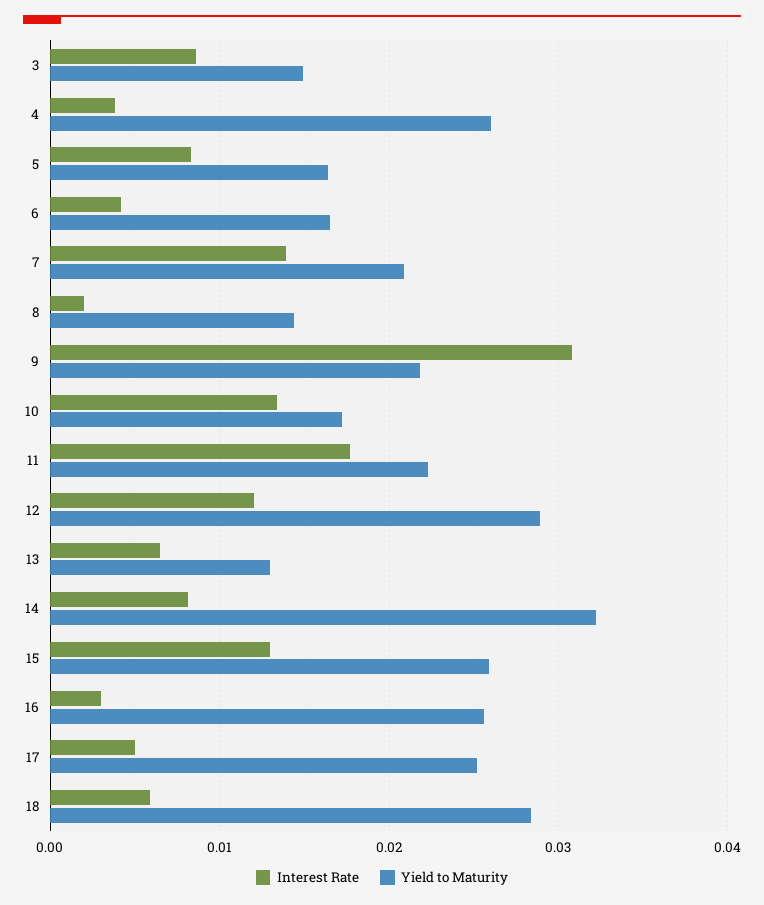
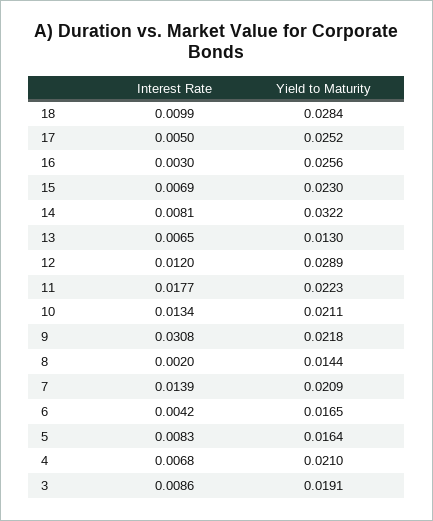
  {
    "Interest Rate": {
      "3": 0.0086,
-     "4": 0.004,
+     "4": 0.0068,
      "5": 0.0083,
      "6": 0.0042,
      "7": 0.0139,
      "8": 0.002,
      "9": 0.0308,
      "10": 0.0134,
      "11": 0.0177,
      "12": 0.012,
      "13": 0.0065,
      "14": 0.0081,
-     "15": 0.013,
+     "15": 0.0069,
      "16": 0.003,
      "17": 0.005,
-     "18": 0.006
+     "18": 0.0099
    },
    "Yield to Maturity": {
-     "3": 0.015,
+     "3": 0.0191,
-     "4": 0.026,
+     "4": 0.021,
      "5": 0.0164,
      "6": 0.0165,
      "7": 0.0209,
      "8": 0.0144,
      "9": 0.0218,
-     "10": 0.017,
+     "10": 0.0211,
      "11": 0.0223,
      "12": 0.0289,
      "13": 0.013,
      "14": 0.0322,
-     "15": 0.026,
+     "15": 0.023,
      "16": 0.0256,
      "17": 0.0252,
      "18": 0.0284
    }
  }

